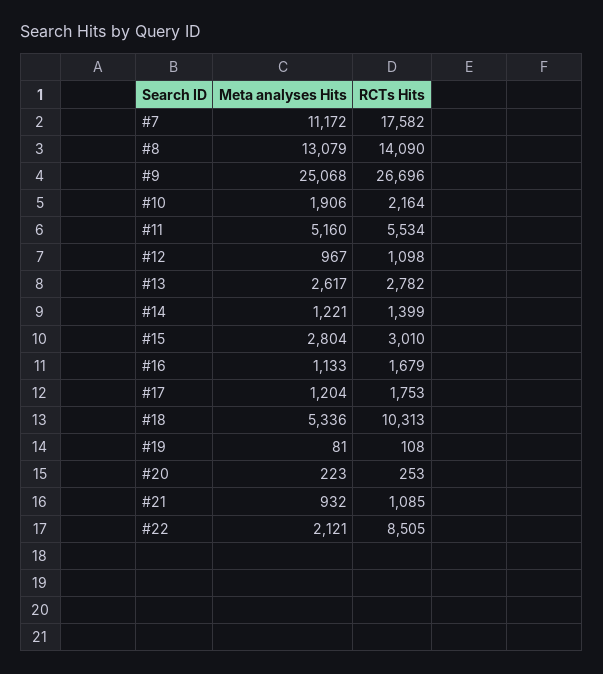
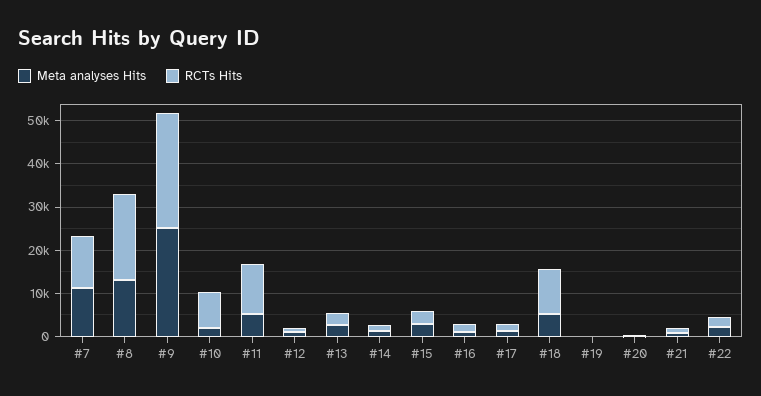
  {
    "Meta analyses Hits": {
      "#7": 11172,
      "#8": 13079,
      "#9": 25068,
      "#10": 1906,
      "#11": 5160,
      "#12": 967,
      "#13": 2617,
      "#14": 1221,
      "#15": 2804,
      "#16": 1133,
      "#17": 1204,
      "#18": 5336,
      "#19": 81,
      "#20": 223,
      "#21": 932,
      "#22": 2121
    },
    "RCTs Hits": {
-     "#7": 17582,
+     "#7": 12000,
-     "#8": 14090,
+     "#8": 20000,
      "#9": 26696,
-     "#10": 2164,
+     "#10": 8000,
-     "#11": 5534,
+     "#11": 12000,
      "#12": 1098,
      "#13": 2782,
      "#14": 1399,
      "#15": 3010,
      "#16": 1679,
      "#17": 1753,
      "#18": 10313,
      "#19": 108,
      "#20": 253,
      "#21": 1085,
-     "#22": 8505
+     "#22": 2000
    }
  }

